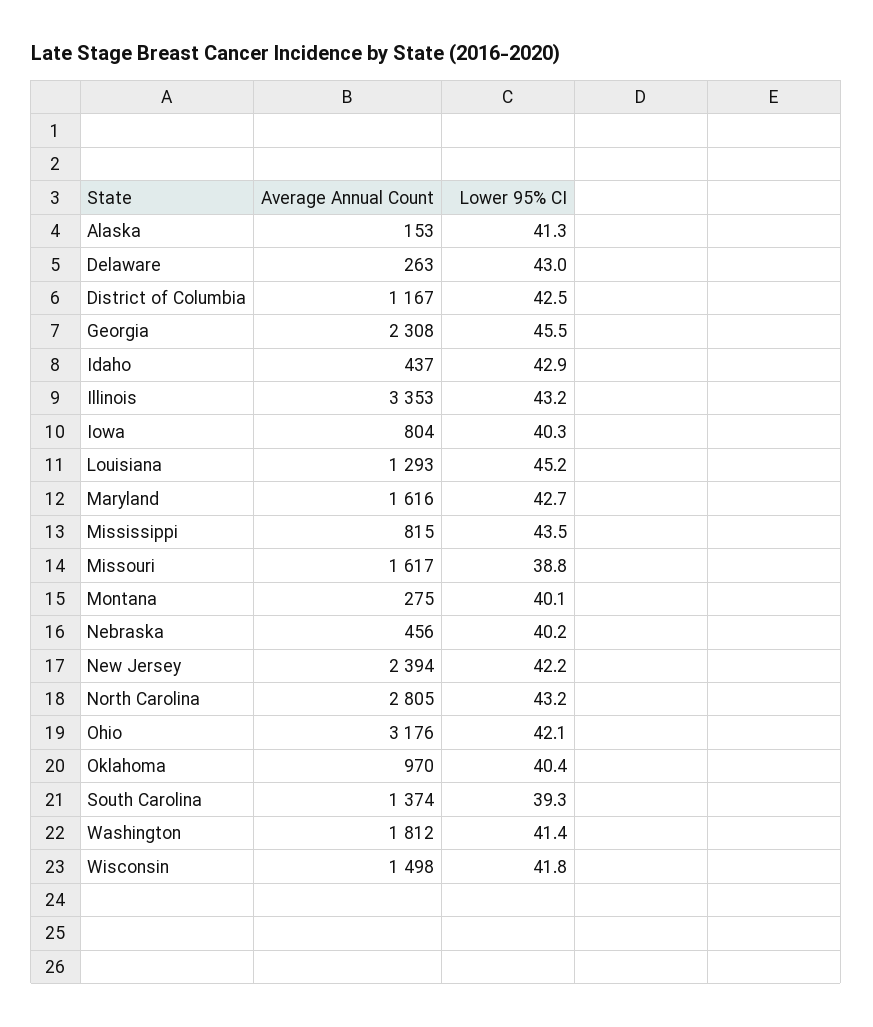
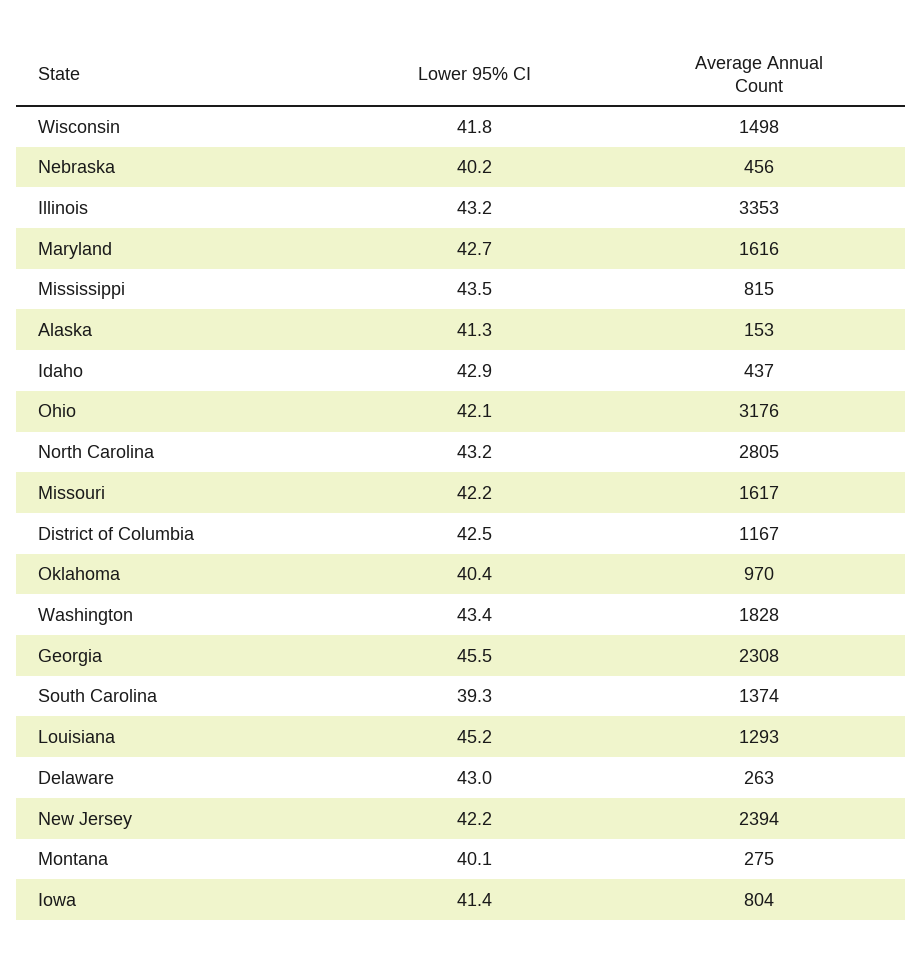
  {
    "Average Annual Count": {
      "Alaska": 153,
      "Delaware": 263,
      "District of Columbia": 1167,
      "Georgia": 2308,
      "Idaho": 437,
      "Illinois": 3353,
      "Iowa": 804,
      "Louisiana": 1293,
      "Maryland": 1616,
      "Mississippi": 815,
      "Missouri": 1617,
      "Montana": 275,
      "Nebraska": 456,
      "New Jersey": 2394,
      "North Carolina": 2805,
      "Ohio": 3176,
      "Oklahoma": 970,
      "South Carolina": 1374,
-     "Washington": 1812,
+     "Washington": 1828,
      "Wisconsin": 1498
    },
    "Lower 95% CI": {
      "Alaska": 41.3,
      "Delaware": 43,
      "District of Columbia": 42.5,
      "Georgia": 45.5,
      "Idaho": 42.9,
      "Illinois": 43.2,
-     "Iowa": 40.3,
+     "Iowa": 41.4,
      "Louisiana": 45.2,
      "Maryland": 42.7,
      "Mississippi": 43.5,
-     "Missouri": 38.8,
+     "Missouri": 42.2,
      "Montana": 40.1,
      "Nebraska": 40.2,
      "New Jersey": 42.2,
      "North Carolina": 43.2,
      "Ohio": 42.1,
      "Oklahoma": 40.4,
      "South Carolina": 39.3,
-     "Washington": 41.4,
+     "Washington": 43.4,
      "Wisconsin": 41.8
    }
  }

